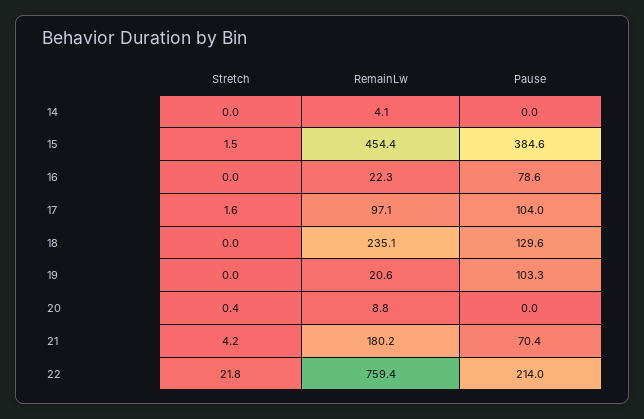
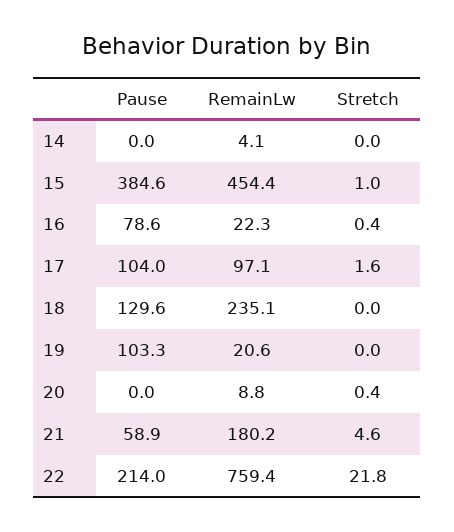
  {
    "Stretch": {
      "14": 0,
-     "15": 1.5,
+     "15": 1,
-     "16": 0,
+     "16": 0.4,
      "17": 1.6,
      "18": 0,
      "19": 0,
      "20": 0.4,
-     "21": 4.2,
+     "21": 4.6,
      "22": 21.8
    },
    "RemainLw": {
      "14": 4.1,
      "15": 454.4,
      "16": 22.3,
      "17": 97.1,
      "18": 235.1,
      "19": 20.6,
      "20": 8.8,
      "21": 180.2,
      "22": 759.4
    },
    "Pause": {
      "14": 0,
      "15": 384.6,
      "16": 78.6,
      "17": 104,
      "18": 129.6,
      "19": 103.3,
      "20": 0,
-     "21": 70.4,
+     "21": 58.9,
      "22": 214
    }
  }

